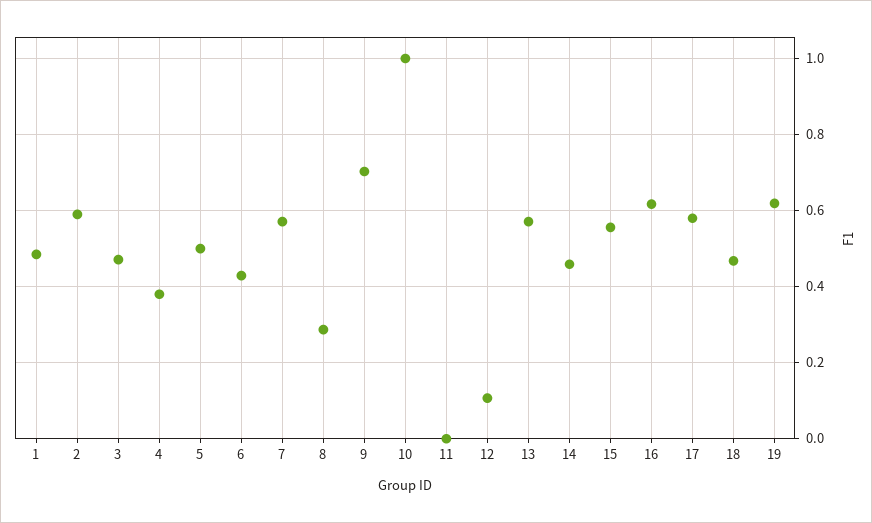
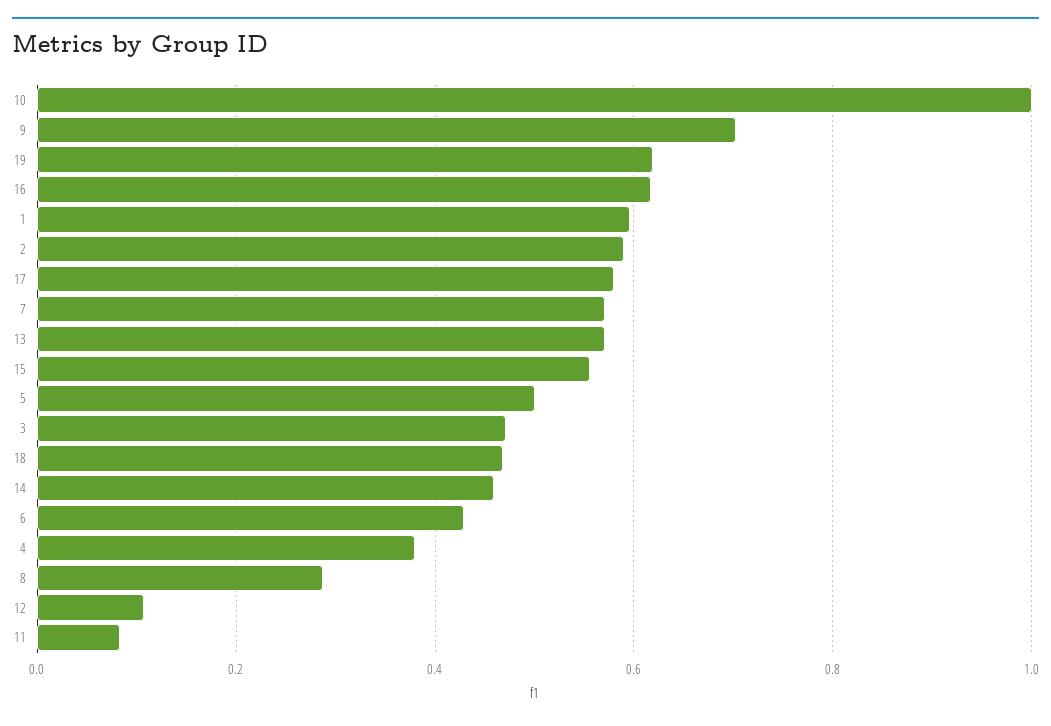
  {
-   "1": 0.48,
+   "1": 0.6,
    "2": 0.6,
    "3": 0.48,
    "4": 0.38,
    "5": 0.5,
    "6": 0.42,
    "7": 0.58,
    "8": 0.28,
    "9": 0.7,
    "10": 1,
-   "11": 0,
+   "11": 0.08,
    "12": 0.1,
    "13": 0.58,
    "14": 0.46,
    "15": 0.56,
    "16": 0.62,
    "17": 0.58,
    "18": 0.46,
    "19": 0.62
  }

